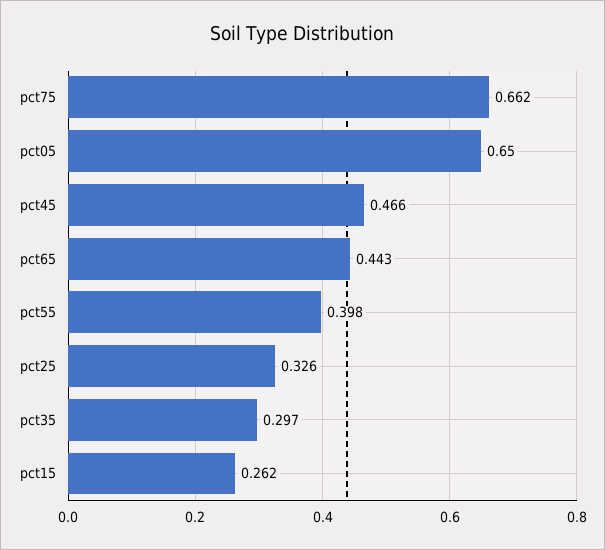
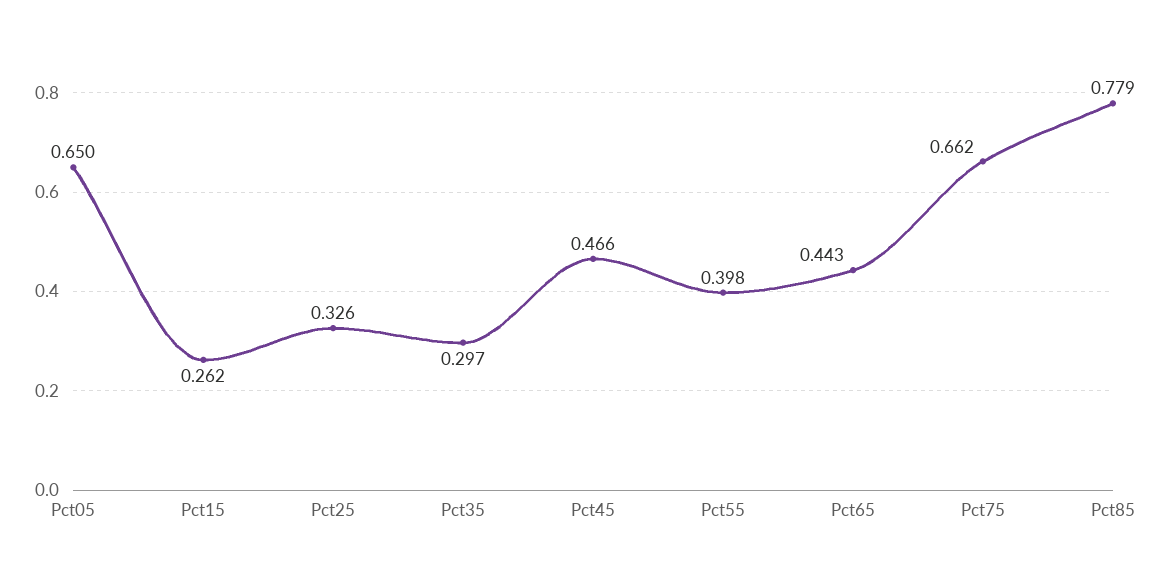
  {
    "pct75": 0.662,
    "pct05": 0.65,
    "pct45": 0.466,
    "pct65": 0.443,
    "pct55": 0.398,
    "pct25": 0.326,
    "pct35": 0.297,
-   "pct15": 0.262
+   "pct15": 0.262,
+   "Pct85": 0.779
  }

